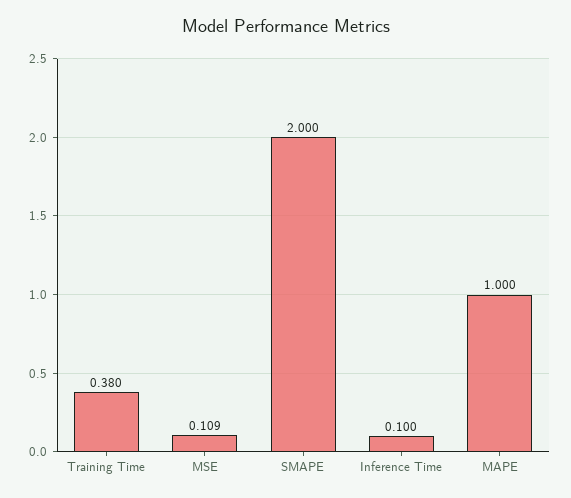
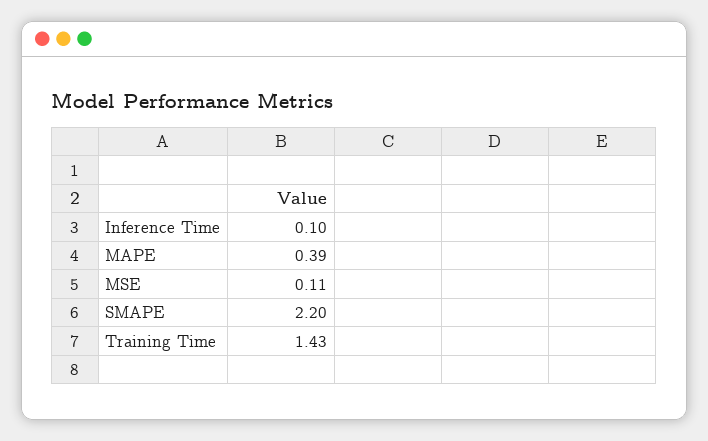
  {
-   "Training Time": 0.38,
+   "Training Time": 1.43,
    "MSE": 0.109,
-   "SMAPE": 2,
+   "SMAPE": 2.2,
    "Inference Time": 0.1,
-   "MAPE": 1
+   "MAPE": 0.39
  }

